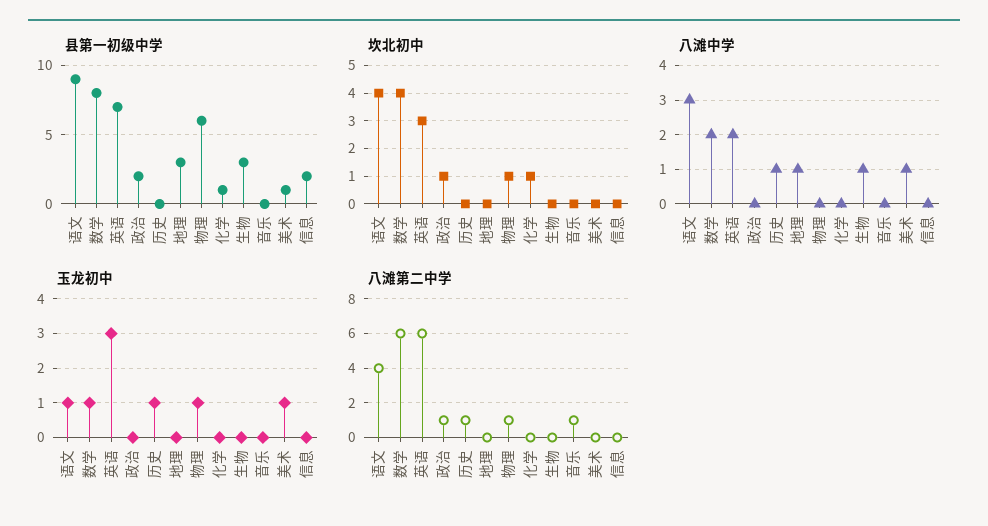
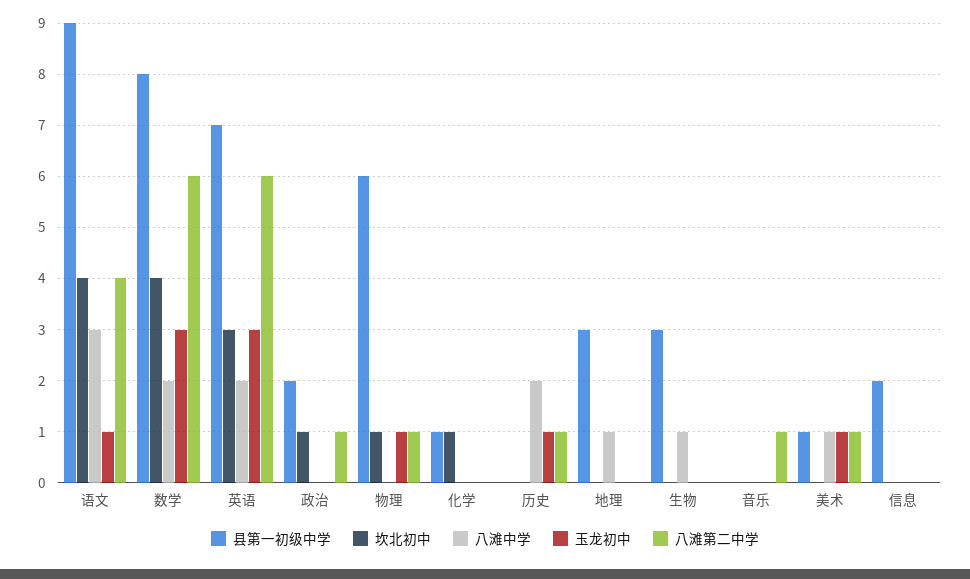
  {
    "县第一初级中学": {
      "语文": 9,
      "数学": 8,
      "英语": 7,
      "政治": 2,
      "历史": 0,
      "地理": 3,
      "物理": 6,
      "化学": 1,
      "生物": 3,
      "音乐": 0,
      "美术": 1,
      "信息": 2
    },
    "坎北初中": {
      "语文": 4,
      "数学": 4,
      "英语": 3,
      "政治": 1,
      "历史": 0,
      "地理": 0,
      "物理": 1,
      "化学": 1,
      "生物": 0,
      "音乐": 0,
      "美术": 0,
      "信息": 0
    },
    "八滩中学": {
      "语文": 3,
      "数学": 2,
      "英语": 2,
      "政治": 0,
-     "历史": 1,
+     "历史": 2,
      "地理": 1,
      "物理": 0,
      "化学": 0,
      "生物": 1,
      "音乐": 0,
      "美术": 1,
      "信息": 0
    },
    "玉龙初中": {
      "语文": 1,
-     "数学": 1,
+     "数学": 3,
      "英语": 3,
      "政治": 0,
      "历史": 1,
      "地理": 0,
      "物理": 1,
      "化学": 0,
      "生物": 0,
      "音乐": 0,
      "美术": 1,
      "信息": 0
    },
    "八滩第二中学": {
      "语文": 4,
      "数学": 6,
      "英语": 6,
      "政治": 1,
      "历史": 1,
      "地理": 0,
      "物理": 1,
      "化学": 0,
      "生物": 0,
      "音乐": 1,
-     "美术": 0,
+     "美术": 1,
      "信息": 0
    }
  }

